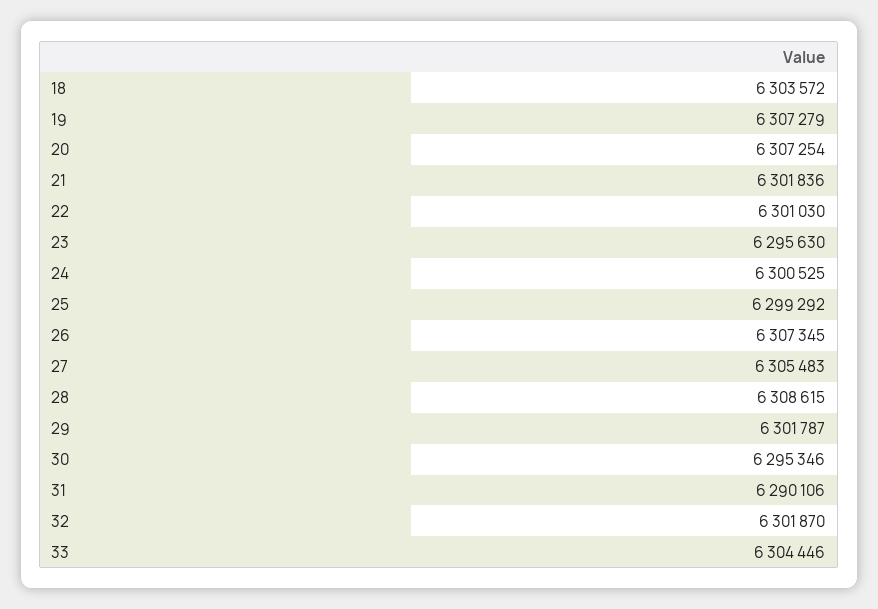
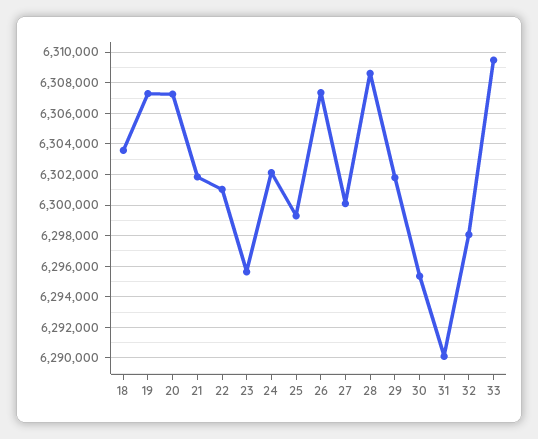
  {
    "18": 6303572,
    "19": 6307279,
    "20": 6307254,
    "21": 6301836,
    "22": 6301030,
    "23": 6295630,
-   "24": 6300525,
+   "24": 6302000,
    "25": 6299292,
    "26": 6307345,
-   "27": 6305483,
+   "27": 6300000,
    "28": 6308615,
    "29": 6301787,
    "30": 6295346,
    "31": 6290106,
-   "32": 6301870,
+   "32": 6298000,
-   "33": 6304446
+   "33": 6309500
  }

